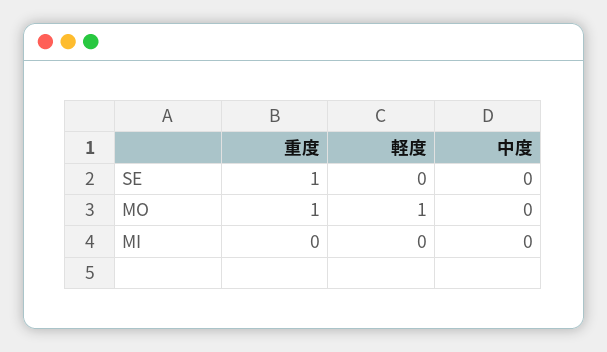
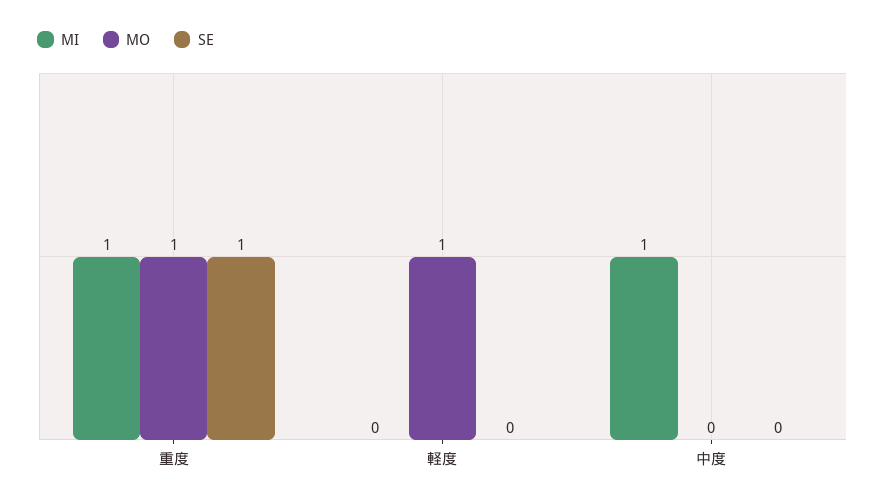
  {
    "SE": {
      "重度": 1,
      "軽度": 0,
      "中度": 0
    },
    "MO": {
      "重度": 1,
      "軽度": 1,
      "中度": 0
    },
    "MI": {
-     "重度": 0,
+     "重度": 1,
      "軽度": 0,
-     "中度": 0
+     "中度": 1
    }
  }

